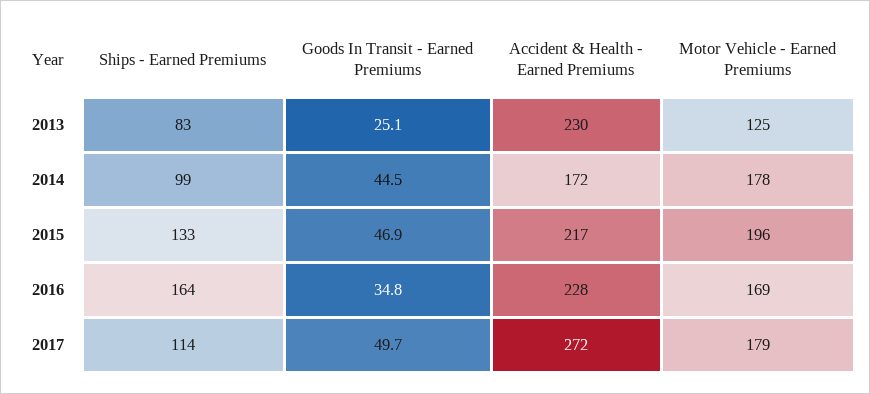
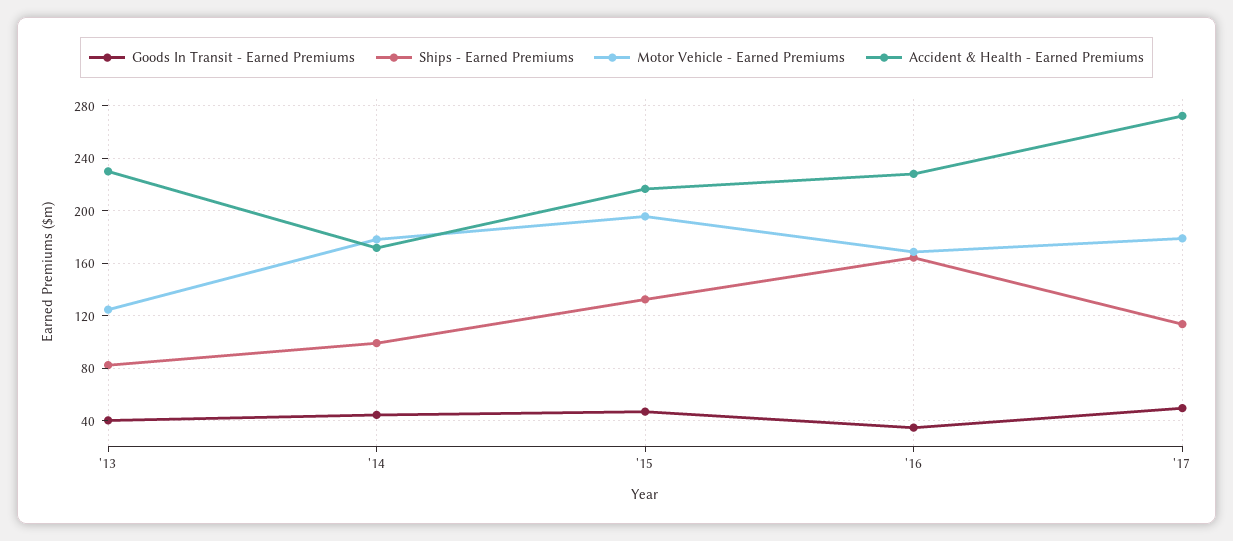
  {
    "Ships - Earned Premiums": {
      "2013": 83,
      "2014": 99,
      "2015": 133,
      "2016": 164,
      "2017": 114
    },
    "Goods In Transit - Earned Premiums": {
-     "2013": 25.1,
+     "2013": 40,
      "2014": 44.5,
      "2015": 46.9,
      "2016": 34.8,
      "2017": 49.7
    },
    "Accident & Health - Earned Premiums": {
      "2013": 230,
      "2014": 172,
      "2015": 217,
      "2016": 228,
      "2017": 272
    },
    "Motor Vehicle - Earned Premiums": {
      "2013": 125,
      "2014": 178,
      "2015": 196,
      "2016": 169,
      "2017": 179
    }
  }

